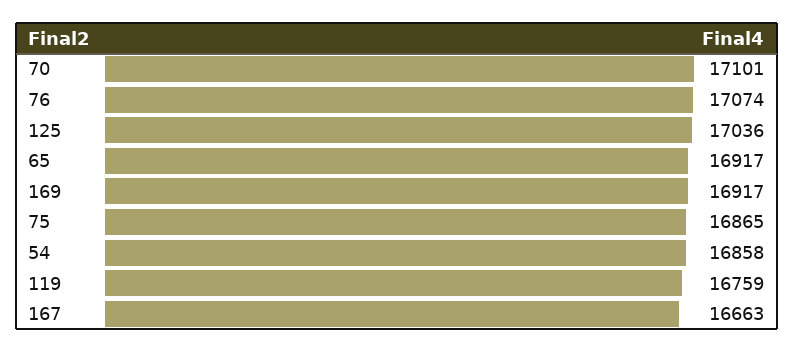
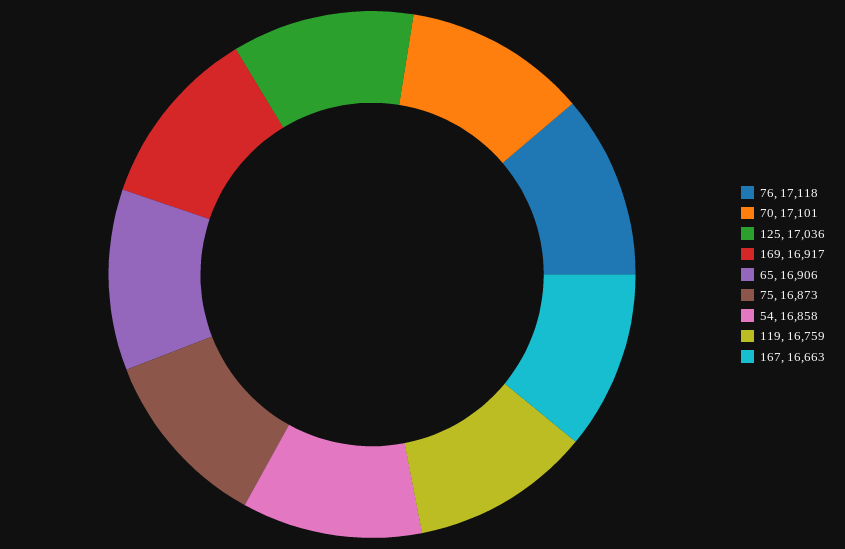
  {
    "70": 17101,
-   "76": 17074,
+   "76": 17118,
    "125": 17036,
-   "65": 16917,
+   "65": 16906,
    "169": 16917,
-   "75": 16865,
+   "75": 16873,
    "54": 16858,
    "119": 16759,
    "167": 16663
  }

